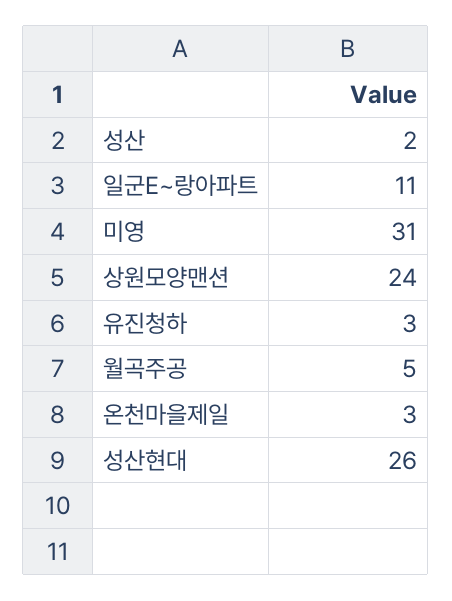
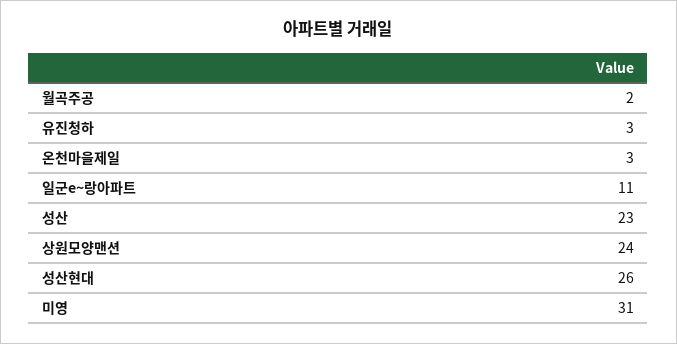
  {
-   "성산": 2,
+   "성산": 23,
    "일군E~랑아파트": 11,
    "미영": 31,
    "상원모양맨션": 24,
    "유진청하": 3,
-   "월곡주공": 5,
+   "월곡주공": 2,
    "온천마을제일": 3,
    "성산현대": 26
  }

